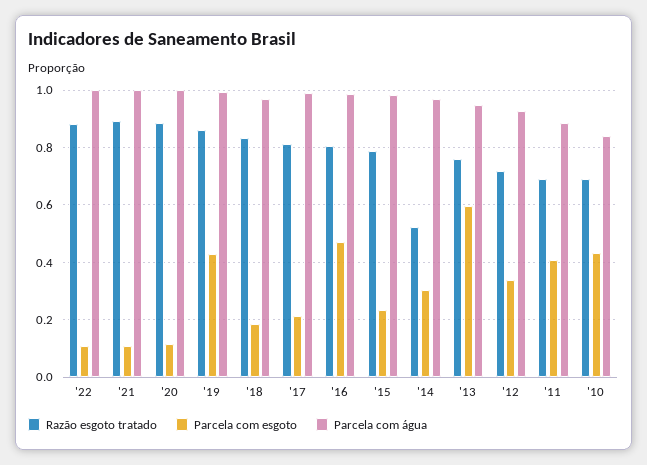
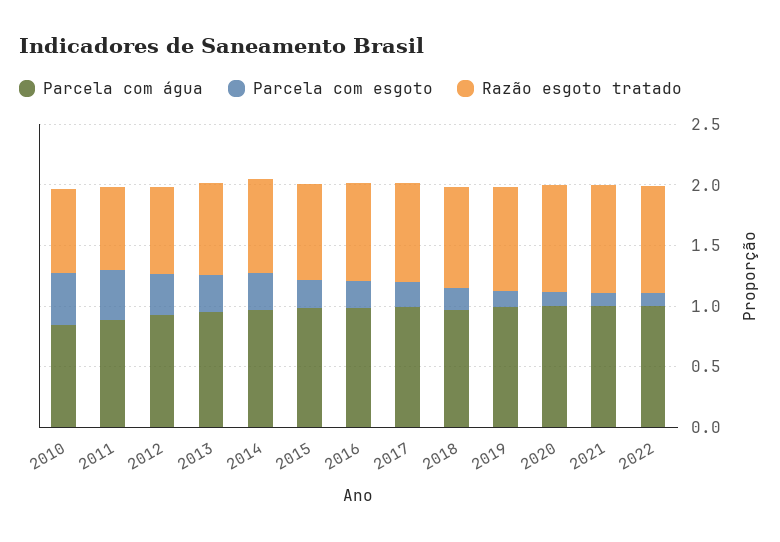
  {
    "Razão esgoto tratado": {
      "'22": 0.875,
      "'21": 0.9,
      "'20": 0.875,
      "'19": 0.85,
      "'18": 0.825,
      "'17": 0.8,
      "'16": 0.8,
      "'15": 0.8,
-     "'14": 0.525,
+     "'14": 0.8,
      "'13": 0.75,
      "'12": 0.725,
      "'11": 0.7,
      "'10": 0.7
    },
    "Parcela com esgoto": {
      "'22": 0.1,
      "'21": 0.1,
      "'20": 0.125,
-     "'19": 0.425,
+     "'19": 0.1,
      "'18": 0.175,
      "'17": 0.225,
-     "'16": 0.475,
+     "'16": 0.2,
      "'15": 0.225,
      "'14": 0.3,
-     "'13": 0.6,
+     "'13": 0.3,
      "'12": 0.35,
      "'11": 0.4,
      "'10": 0.425
    },
    "Parcela com água": {
      "'22": 1,
      "'21": 1,
      "'20": 1,
      "'19": 1,
      "'18": 0.975,
      "'17": 1,
      "'16": 0.975,
      "'15": 0.975,
      "'14": 0.975,
      "'13": 0.95,
      "'12": 0.925,
      "'11": 0.875,
      "'10": 0.85
    }
  }

